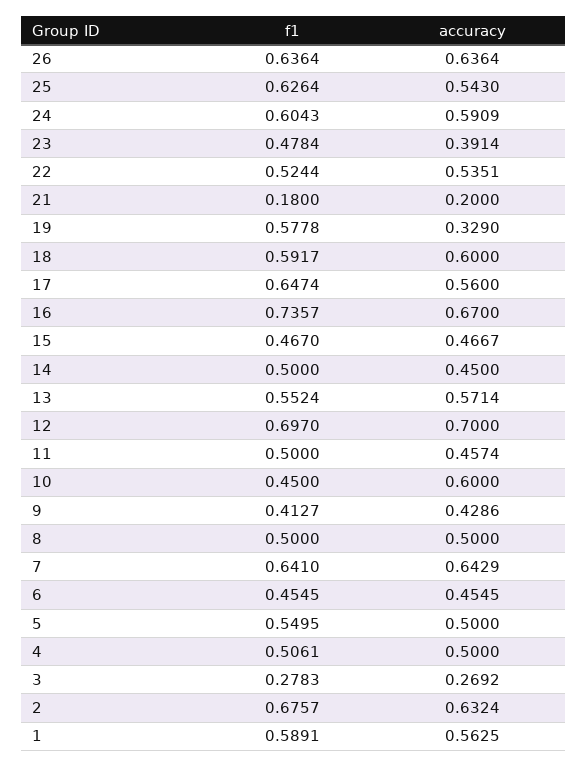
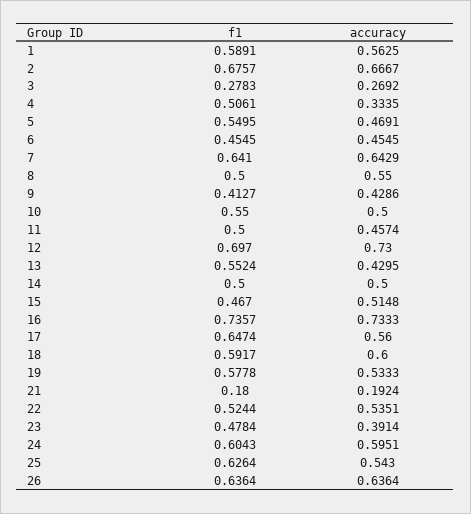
  {
    "f1": {
      "26": 0.6364,
      "25": 0.6264,
      "24": 0.6043,
      "23": 0.4784,
      "22": 0.5244,
      "21": 0.18,
      "19": 0.5778,
      "18": 0.5917,
      "17": 0.6474,
      "16": 0.7357,
      "15": 0.467,
      "14": 0.5,
      "13": 0.5524,
      "12": 0.697,
      "11": 0.5,
-     "10": 0.45,
+     "10": 0.55,
      "9": 0.4127,
      "8": 0.5,
      "7": 0.641,
      "6": 0.4545,
      "5": 0.5495,
      "4": 0.5061,
      "3": 0.2783,
      "2": 0.6757,
      "1": 0.5891
    },
    "accuracy": {
      "26": 0.6364,
      "25": 0.543,
-     "24": 0.5909,
+     "24": 0.5951,
      "23": 0.3914,
      "22": 0.5351,
-     "21": 0.2,
+     "21": 0.1924,
-     "19": 0.329,
+     "19": 0.5333,
      "18": 0.6,
      "17": 0.56,
-     "16": 0.67,
+     "16": 0.7333,
-     "15": 0.4667,
+     "15": 0.5148,
-     "14": 0.45,
+     "14": 0.5,
-     "13": 0.5714,
+     "13": 0.4295,
-     "12": 0.7,
+     "12": 0.73,
      "11": 0.4574,
-     "10": 0.6,
+     "10": 0.5,
      "9": 0.4286,
-     "8": 0.5,
+     "8": 0.55,
      "7": 0.6429,
      "6": 0.4545,
-     "5": 0.5,
+     "5": 0.4691,
-     "4": 0.5,
+     "4": 0.3335,
      "3": 0.2692,
-     "2": 0.6324,
+     "2": 0.6667,
      "1": 0.5625
    }
  }

